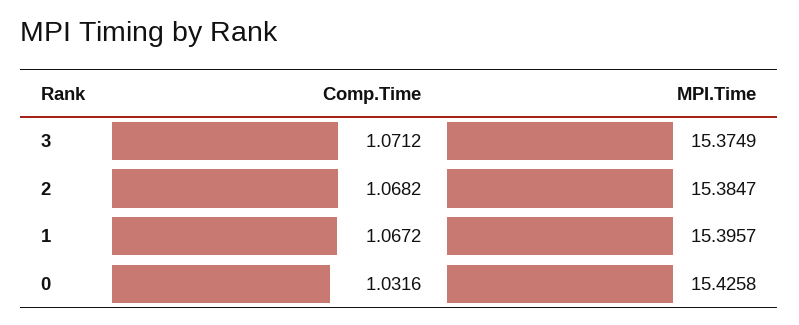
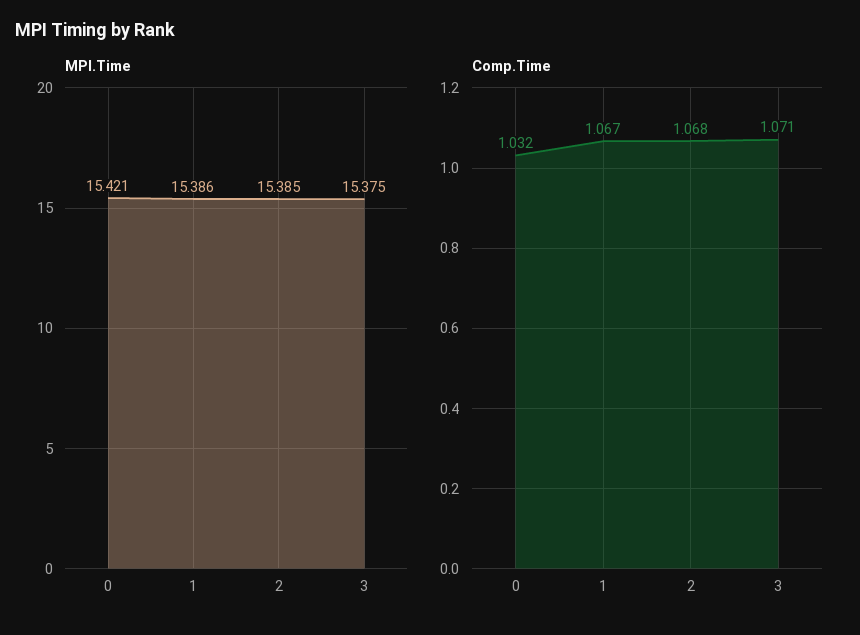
  {
    "Comp.Time": {
      "3": 1.0712,
      "2": 1.0682,
      "1": 1.0672,
      "0": 1.0316
    },
    "MPI.Time": {
      "3": 15.3749,
      "2": 15.3847,
-     "1": 15.3957,
+     "1": 15.386,
-     "0": 15.4258
+     "0": 15.421
    }
  }

